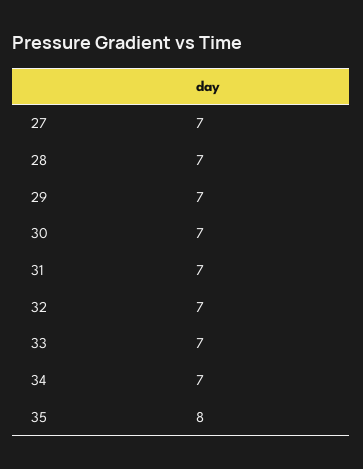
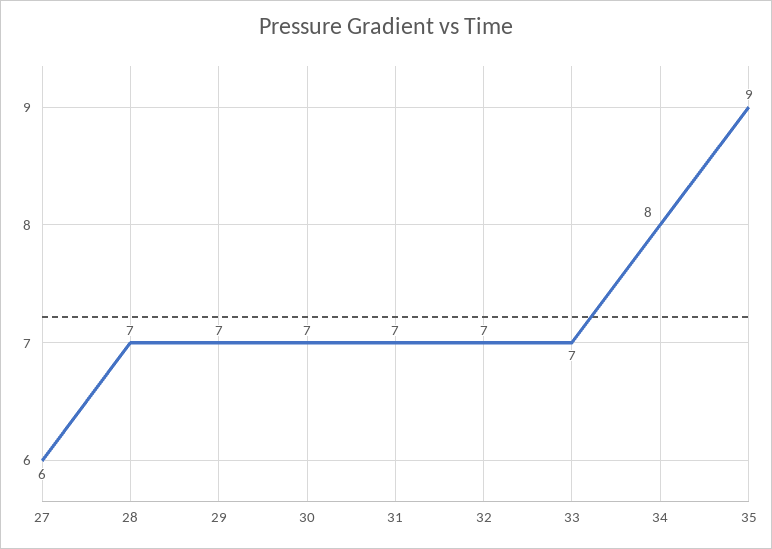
  {
-   "27": 7,
+   "27": 6,
    "28": 7,
    "29": 7,
    "30": 7,
    "31": 7,
    "32": 7,
    "33": 7,
-   "34": 7,
+   "34": 8,
-   "35": 8
+   "35": 9
  }

